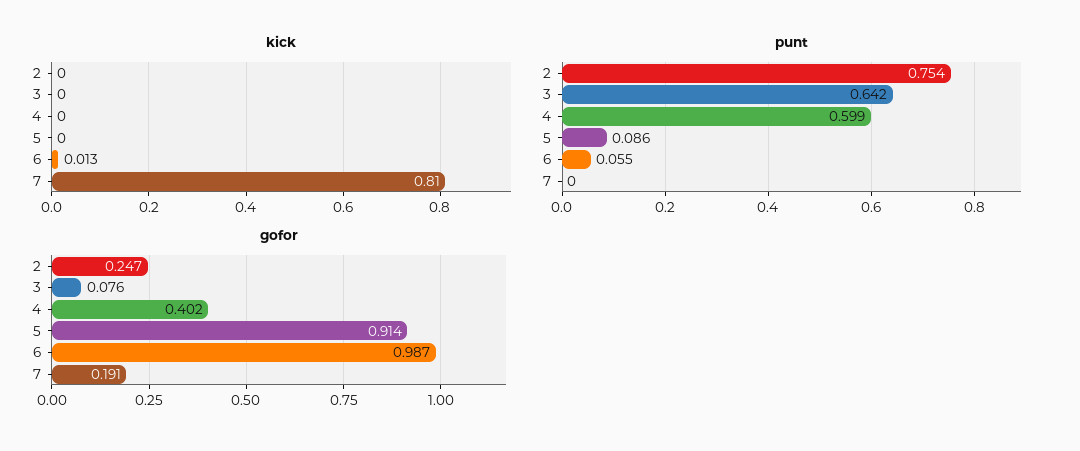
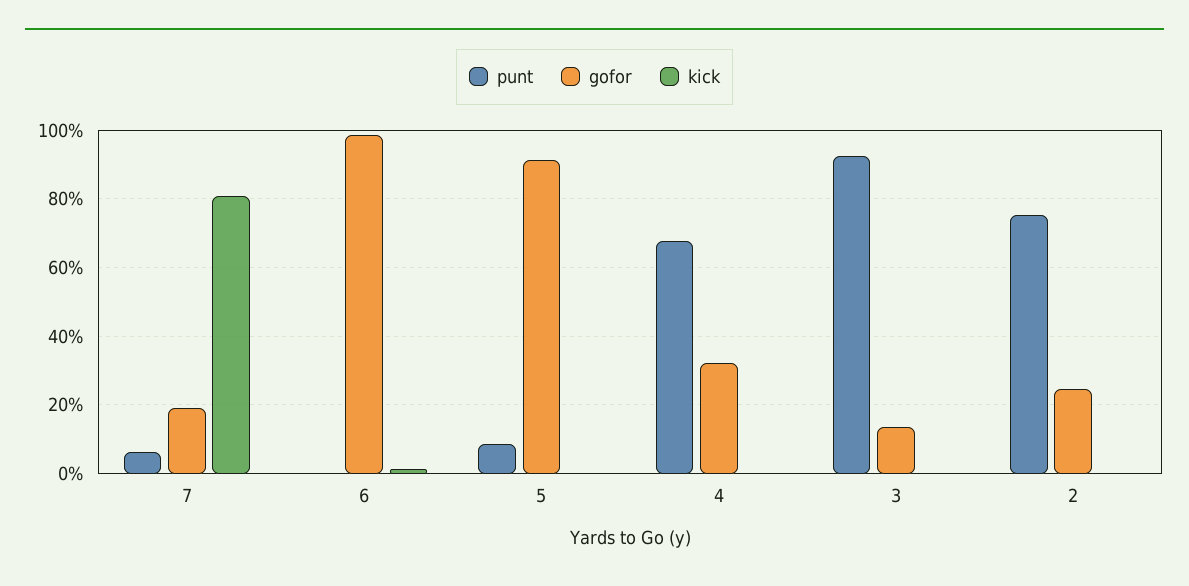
  {
    "kick": {
      "2": 0,
      "3": 0,
      "4": 0,
      "5": 0,
      "6": 0.013,
      "7": 0.81
    },
    "punt": {
      "2": 0.754,
-     "3": 0.642,
+     "3": 0.92,
-     "4": 0.599,
+     "4": 0.68,
      "5": 0.086,
-     "6": 0.055,
+     "6": 0,
-     "7": 0
+     "7": 0.06
    },
    "gofor": {
      "2": 0.247,
-     "3": 0.076,
+     "3": 0.14,
-     "4": 0.402,
+     "4": 0.32,
      "5": 0.914,
      "6": 0.987,
      "7": 0.191
    }
  }

